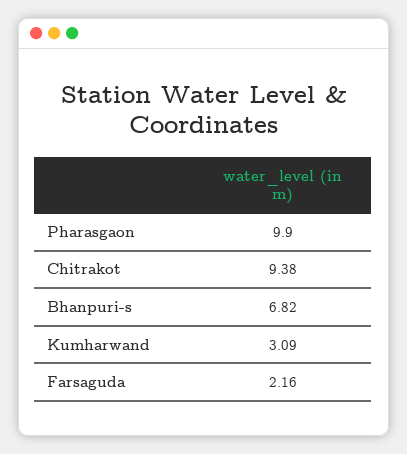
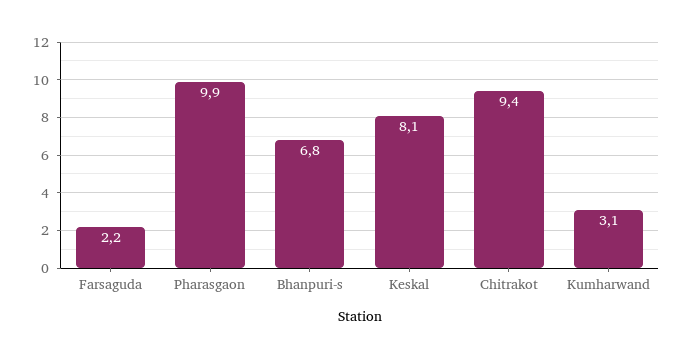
  {
    "Pharasgaon": 9.9,
    "Chitrakot": 9.38,
    "Bhanpuri-s": 6.82,
    "Kumharwand": 3.09,
-   "Farsaguda": 2.16
+   "Farsaguda": 2.16,
+   "Keskal": 8.1
  }

